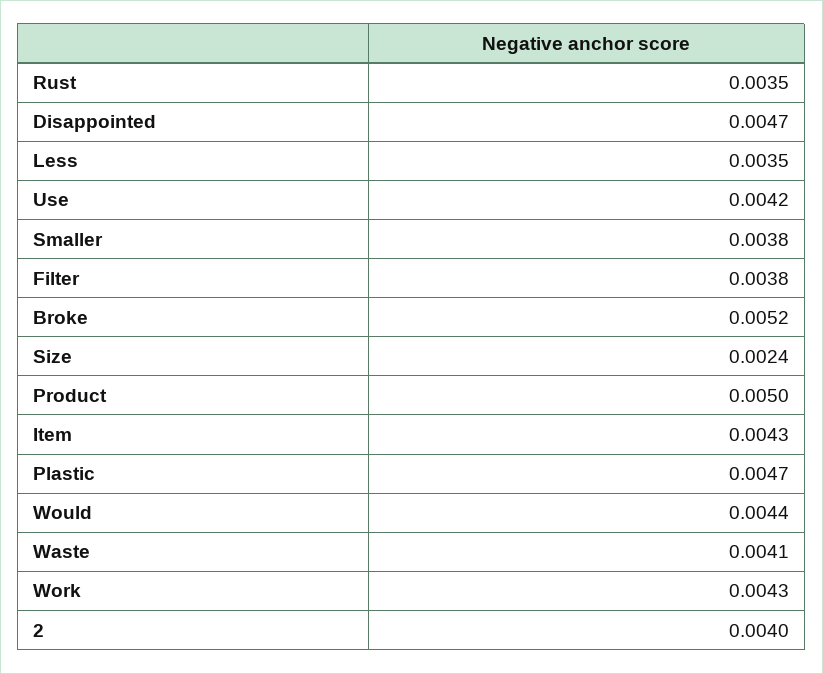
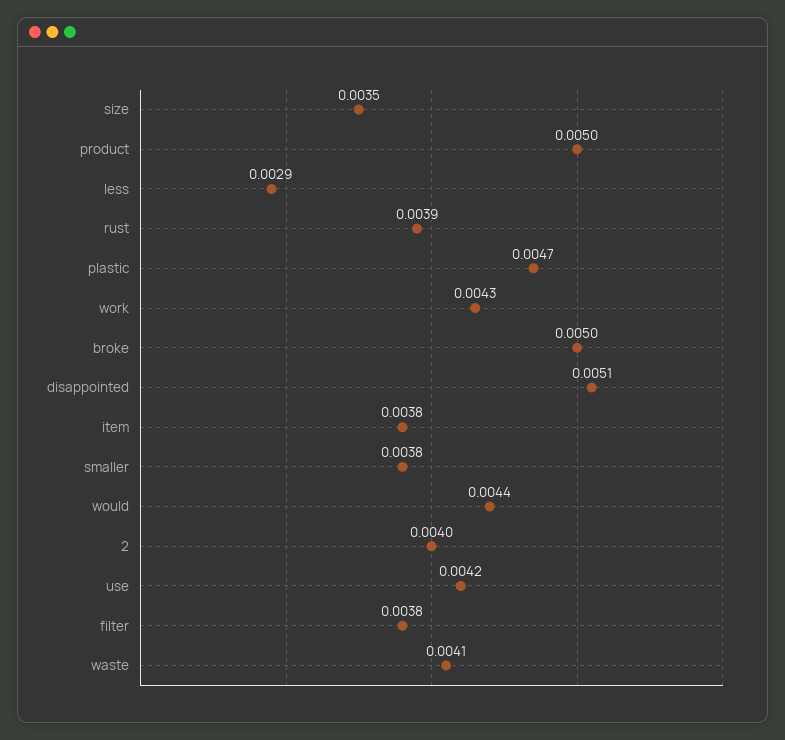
  {
-   "Rust": 0.0035,
+   "Rust": 0.0039,
-   "Disappointed": 0.0047,
+   "Disappointed": 0.0051,
-   "Less": 0.0035,
+   "Less": 0.0029,
    "Use": 0.0042,
    "Smaller": 0.0038,
    "Filter": 0.0038,
-   "Broke": 0.0052,
+   "Broke": 0.005,
-   "Size": 0.0024,
+   "Size": 0.0035,
    "Product": 0.005,
-   "Item": 0.0043,
+   "Item": 0.0038,
    "Plastic": 0.0047,
    "Would": 0.0044,
    "Waste": 0.0041,
    "Work": 0.0043,
    "2": 0.004
  }

